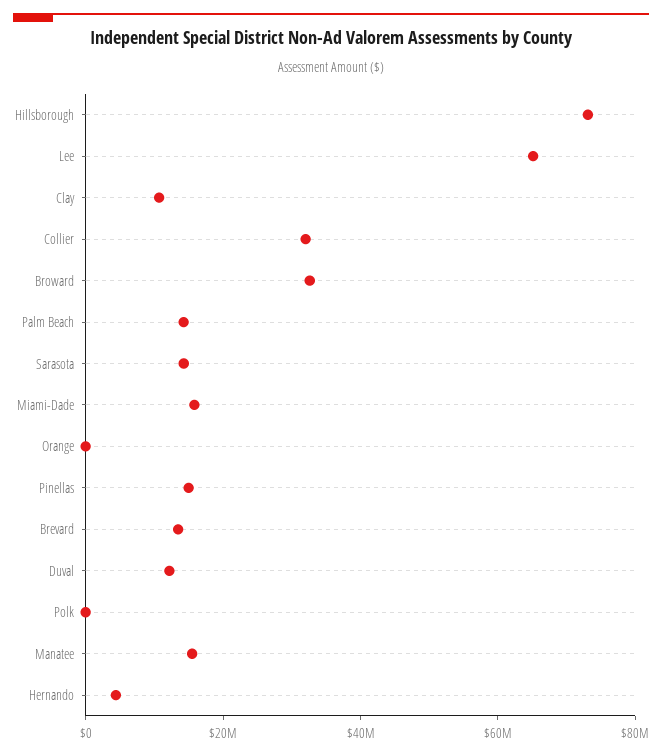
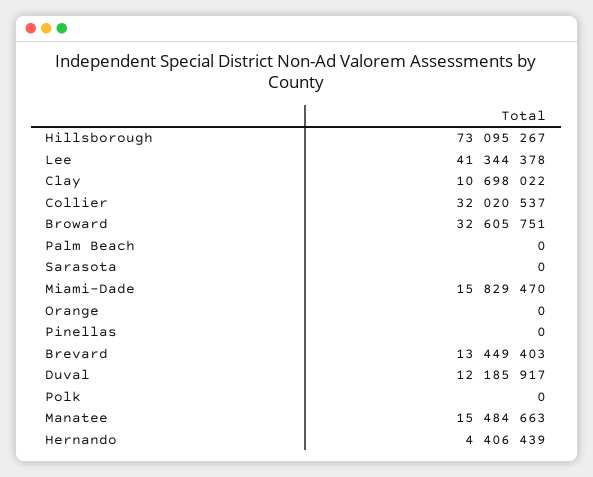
  {
    "Hillsborough": 73095267,
-   "Lee": 65000000,
+   "Lee": 41344378,
    "Clay": 10698022,
    "Collier": 32020537,
    "Broward": 32605751,
-   "Palm Beach": 15000000,
+   "Palm Beach": 0,
-   "Sarasota": 15000000,
+   "Sarasota": 0,
    "Miami-Dade": 15829470,
    "Orange": 0,
-   "Pinellas": 15000000,
+   "Pinellas": 0,
    "Brevard": 13449403,
    "Duval": 12185917,
    "Polk": 0,
    "Manatee": 15484663,
    "Hernando": 4406439
  }

